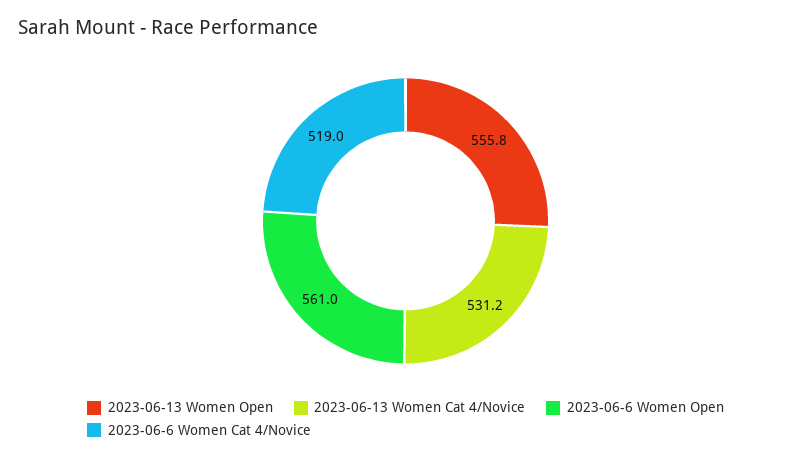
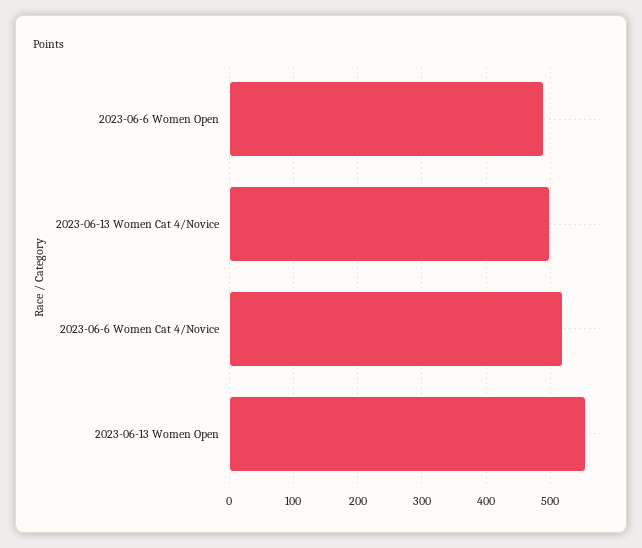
  {
    "2023-06-13 Women Open": 555.8,
-   "2023-06-13 Women Cat 4/Novice": 531.2,
+   "2023-06-13 Women Cat 4/Novice": 500,
-   "2023-06-6 Women Open": 561,
+   "2023-06-6 Women Open": 490,
    "2023-06-6 Women Cat 4/Novice": 519
  }

